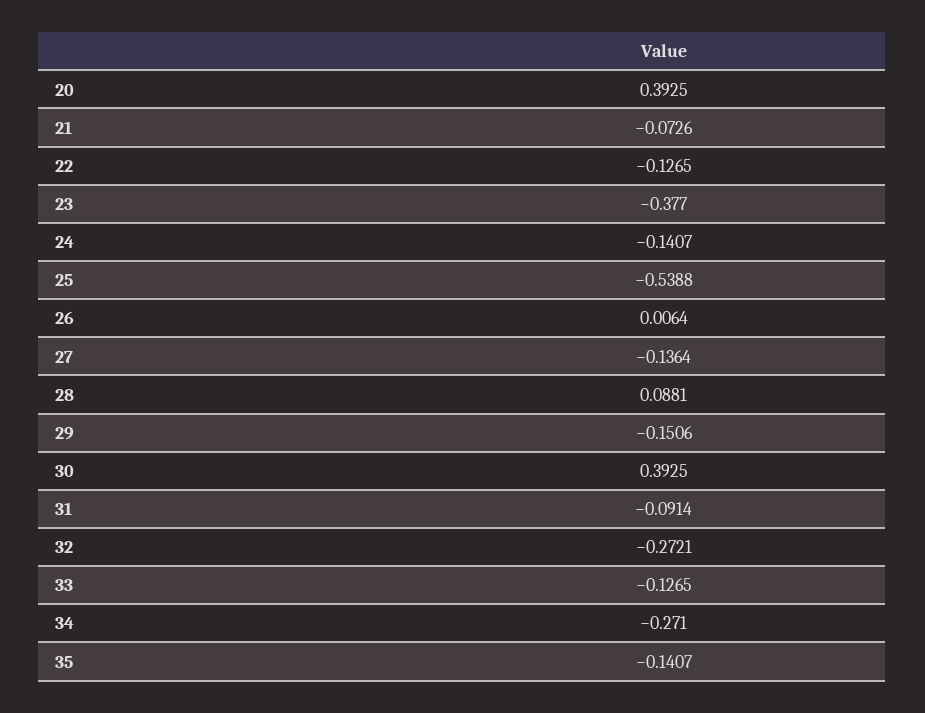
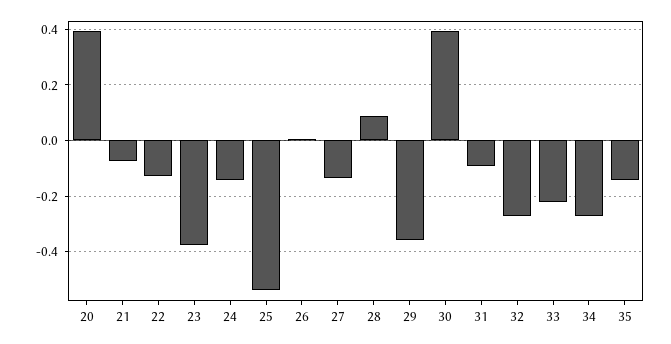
  {
    "20": 0.3925,
    "21": -0.0726,
    "22": -0.1265,
    "23": -0.377,
    "24": -0.1407,
    "25": -0.5388,
    "26": 0.0064,
    "27": -0.1364,
    "28": 0.0881,
-   "29": -0.1506,
+   "29": -0.35,
    "30": 0.3925,
    "31": -0.0914,
    "32": -0.2721,
-   "33": -0.1265,
+   "33": -0.225,
    "34": -0.271,
    "35": -0.1407
  }

